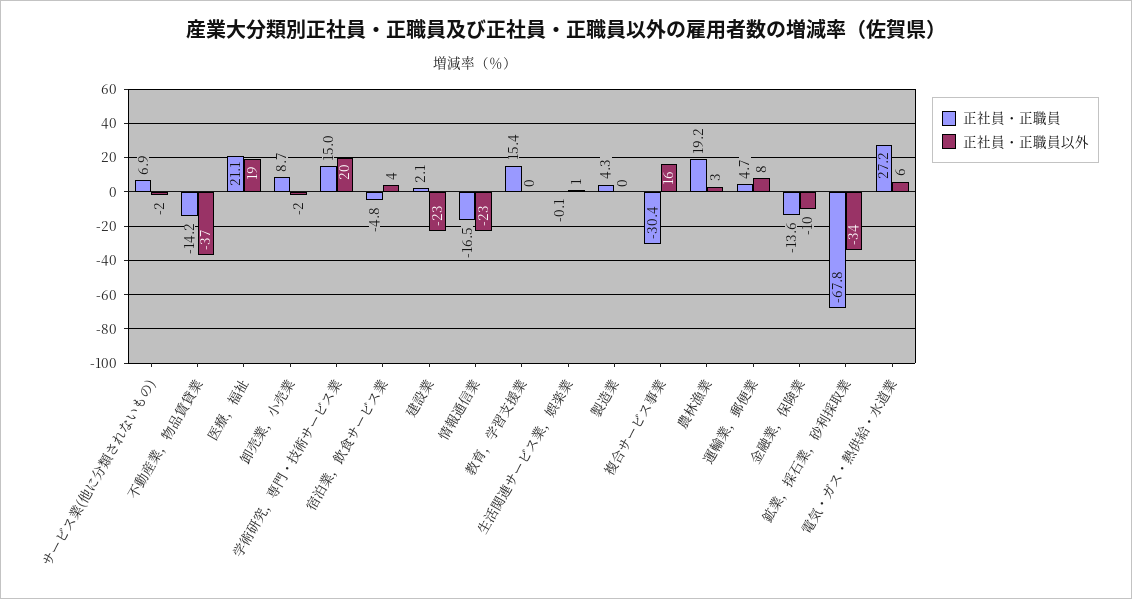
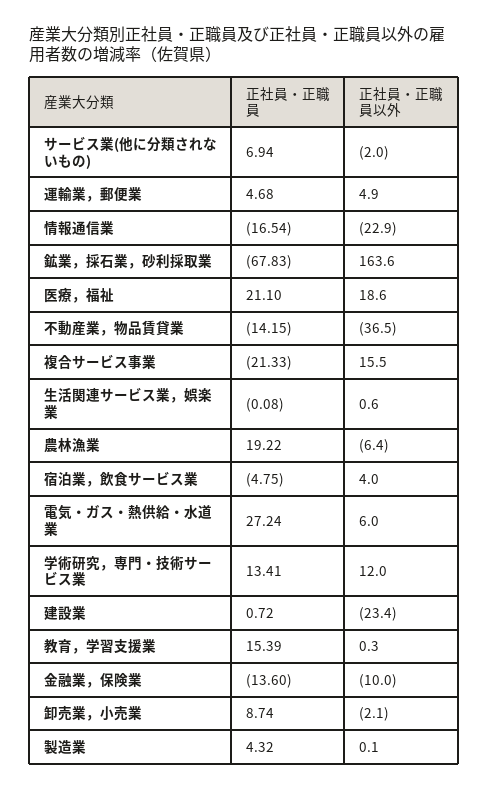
  {
    "正社員・正職員": {
      "サービス業(他に分類されないもの)": 6.94,
      "不動産業，物品賃貸業": -14.15,
      "医療，福祉": 21.1,
      "卸売業，小売業": 8.74,
-     "学術研究，専門・技術サービス業": 15,
+     "学術研究，専門・技術サービス業": 13.41,
      "宿泊業，飲食サービス業": -4.75,
-     "建設業": 2.1,
+     "建設業": 0.72,
      "情報通信業": -16.54,
      "教育，学習支援業": 15.39,
      "生活関連サービス業，娯楽業": -0.08,
      "製造業": 4.32,
-     "複合サービス事業": -30.4,
+     "複合サービス事業": -21.33,
      "農林漁業": 19.22,
      "運輸業，郵便業": 4.68,
      "金融業，保険業": -13.6,
      "鉱業，採石業，砂利採取業": -67.83,
      "電気・ガス・熱供給・水道業": 27.24
    },
    "正社員・正職員以外": {
      "サービス業(他に分類されないもの)": -2,
      "不動産業，物品賃貸業": -36.5,
      "医療，福祉": 18.6,
      "卸売業，小売業": -2.1,
-     "学術研究，専門・技術サービス業": 20,
+     "学術研究，専門・技術サービス業": 12,
      "宿泊業，飲食サービス業": 4,
      "建設業": -23.4,
      "情報通信業": -22.9,
      "教育，学習支援業": 0.3,
      "生活関連サービス業，娯楽業": 0.6,
      "製造業": 0.1,
      "複合サービス事業": 15.5,
-     "農林漁業": 3,
+     "農林漁業": -6.4,
-     "運輸業，郵便業": 8,
+     "運輸業，郵便業": 4.9,
      "金融業，保険業": -10,
-     "鉱業，採石業，砂利採取業": -34,
+     "鉱業，採石業，砂利採取業": 163.6,
      "電気・ガス・熱供給・水道業": 6
    }
  }

